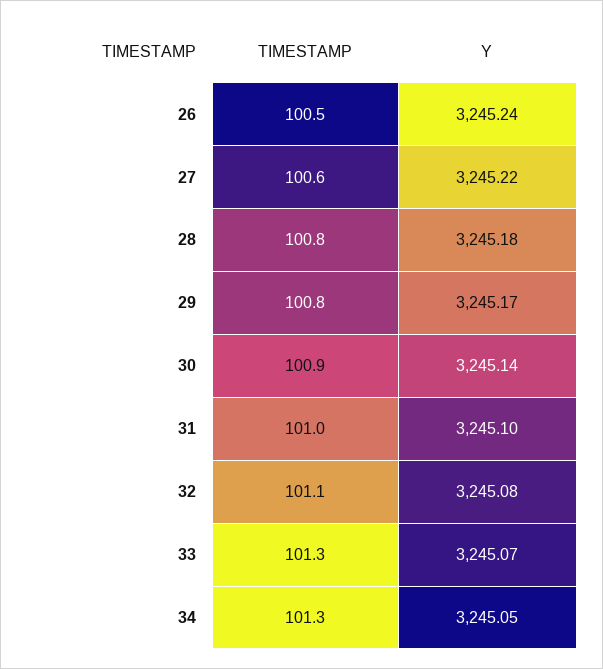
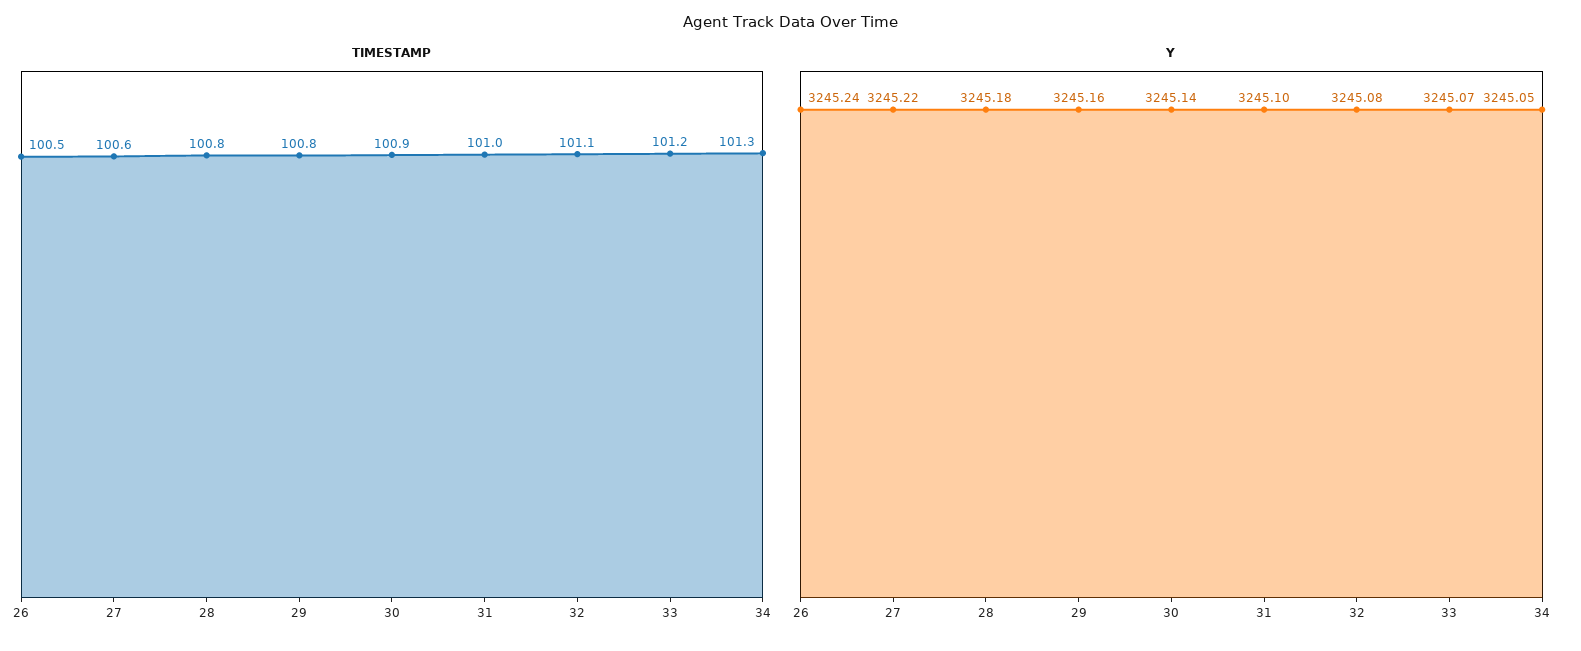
  {
    "TIMESTAMP": {
      "26": 100.5,
      "27": 100.6,
      "28": 100.8,
      "29": 100.8,
      "30": 100.9,
      "31": 101,
      "32": 101.1,
-     "33": 101.3,
+     "33": 101.2,
      "34": 101.3
    },
    "Y": {
      "26": 3245.24,
      "27": 3245.22,
      "28": 3245.18,
-     "29": 3245.17,
+     "29": 3245.16,
      "30": 3245.14,
      "31": 3245.1,
      "32": 3245.08,
      "33": 3245.07,
      "34": 3245.05
    }
  }

